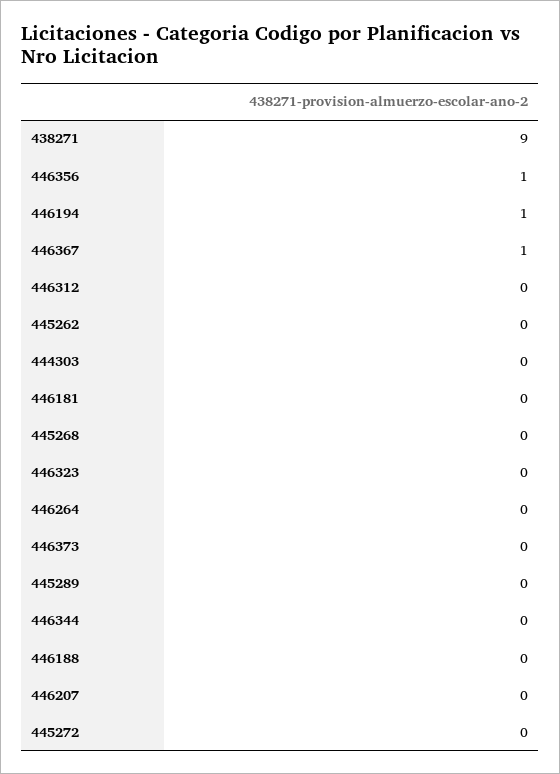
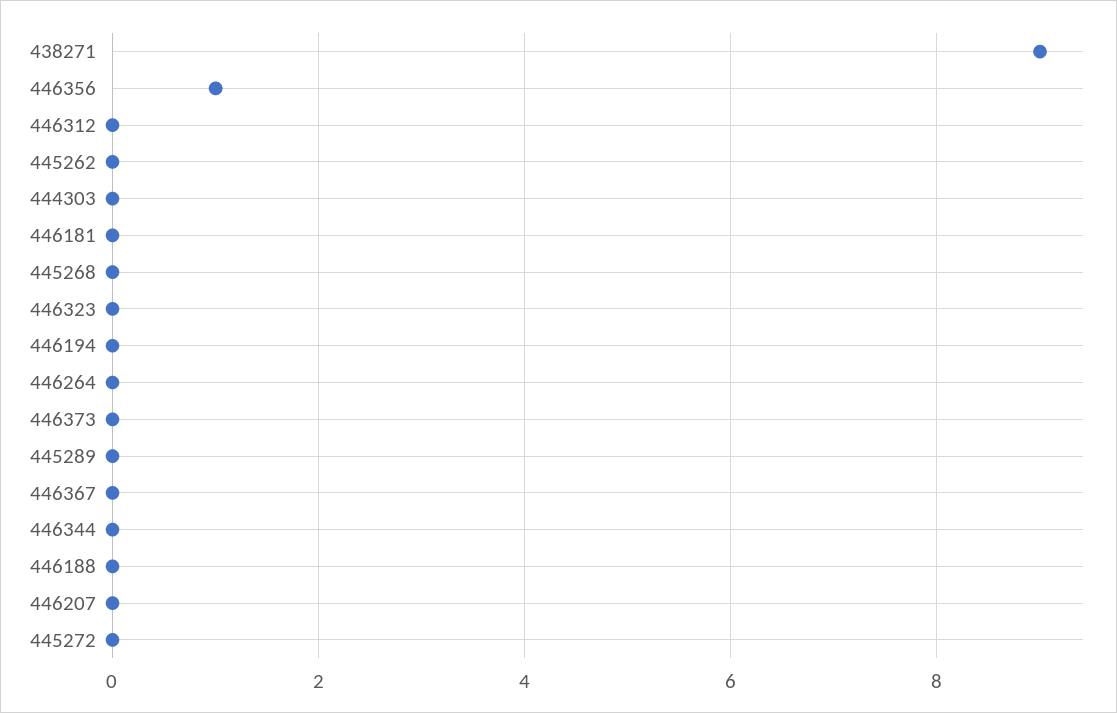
  {
    "438271": 9,
    "446356": 1,
-   "446194": 1,
+   "446194": 0,
-   "446367": 1,
+   "446367": 0,
    "446312": 0,
    "445262": 0,
    "444303": 0,
    "446181": 0,
    "445268": 0,
    "446323": 0,
    "446264": 0,
    "446373": 0,
    "445289": 0,
    "446344": 0,
    "446188": 0,
    "446207": 0,
    "445272": 0
  }

